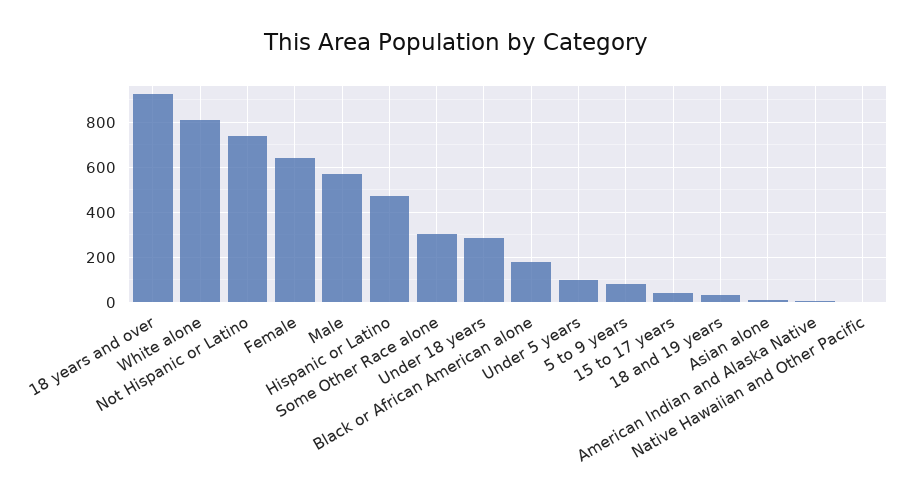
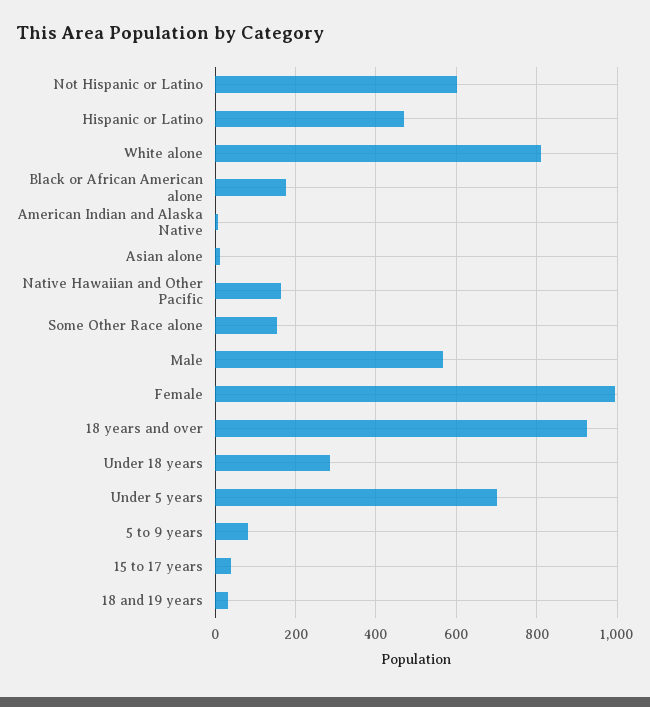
  {
    "18 years and over": 920,
    "White alone": 820,
-   "Not Hispanic or Latino": 750,
+   "Not Hispanic or Latino": 600,
-   "Female": 650,
+   "Female": 1000,
    "Male": 560,
    "Hispanic or Latino": 480,
-   "Some Other Race alone": 300,
+   "Some Other Race alone": 160,
    "Under 18 years": 280,
    "Black or African American alone": 180,
-   "Under 5 years": 100,
+   "Under 5 years": 700,
    "5 to 9 years": 80,
    "15 to 17 years": 40,
    "18 and 19 years": 40,
    "Asian alone": 20,
    "American Indian and Alaska Native": 0,
-   "Native Hawaiian and Other Pacific": 0
+   "Native Hawaiian and Other Pacific": 160
  }

